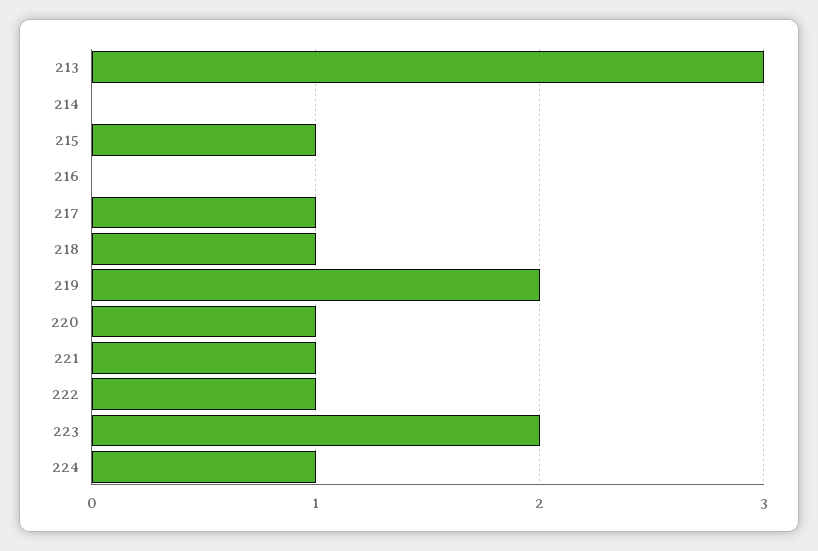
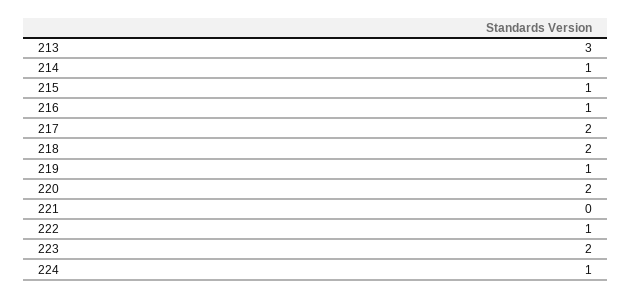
  {
    "213": 3,
-   "214": 0,
+   "214": 1,
    "215": 1,
-   "216": 0,
+   "216": 1,
-   "217": 1,
+   "217": 2,
-   "218": 1,
+   "218": 2,
-   "219": 2,
+   "219": 1,
-   "220": 1,
+   "220": 2,
-   "221": 1,
+   "221": 0,
    "222": 1,
    "223": 2,
    "224": 1
  }

